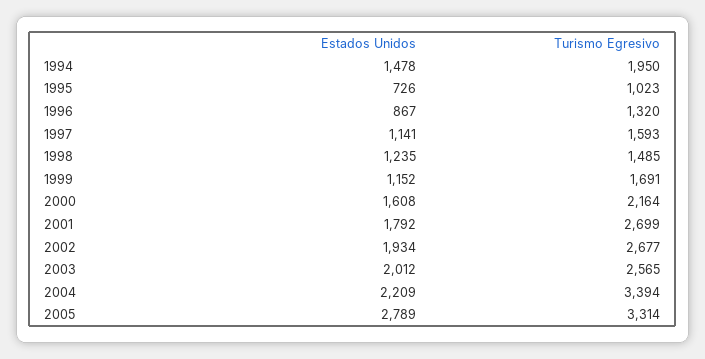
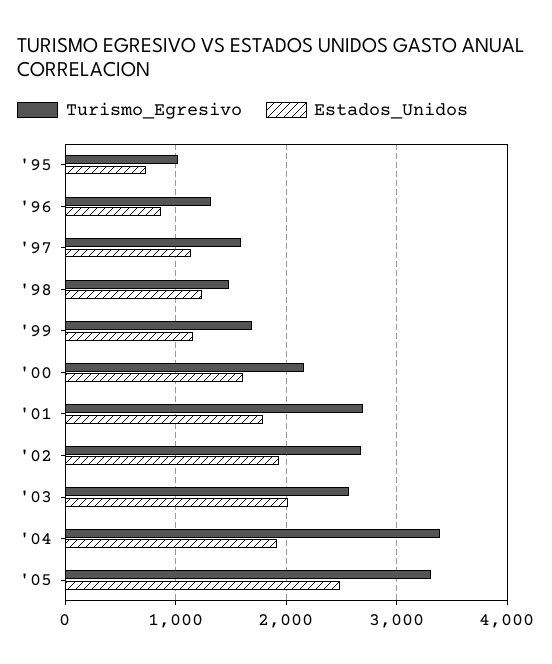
  {
    "Estados Unidos": {
-     "1994": 1478,
      "1995": 726,
      "1996": 867,
      "1997": 1141,
      "1998": 1235,
      "1999": 1152,
      "2000": 1608,
      "2001": 1792,
      "2002": 1934,
      "2003": 2012,
-     "2004": 2209,
+     "2004": 1900,
-     "2005": 2789
+     "2005": 2500
    },
    "Turismo Egresivo": {
-     "1994": 1950,
      "1995": 1023,
      "1996": 1320,
      "1997": 1593,
      "1998": 1485,
      "1999": 1691,
      "2000": 2164,
      "2001": 2699,
      "2002": 2677,
      "2003": 2565,
      "2004": 3394,
      "2005": 3314
    }
  }

